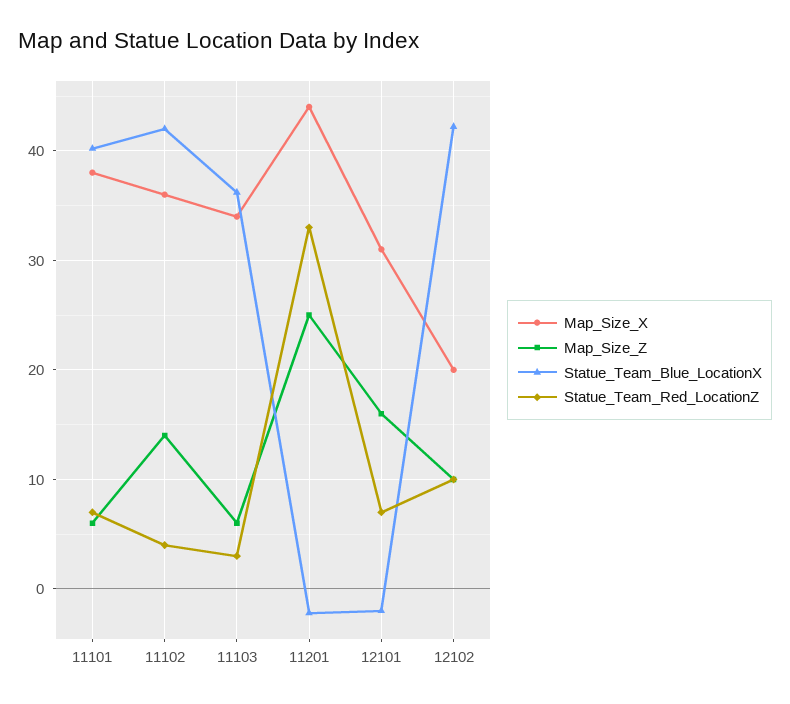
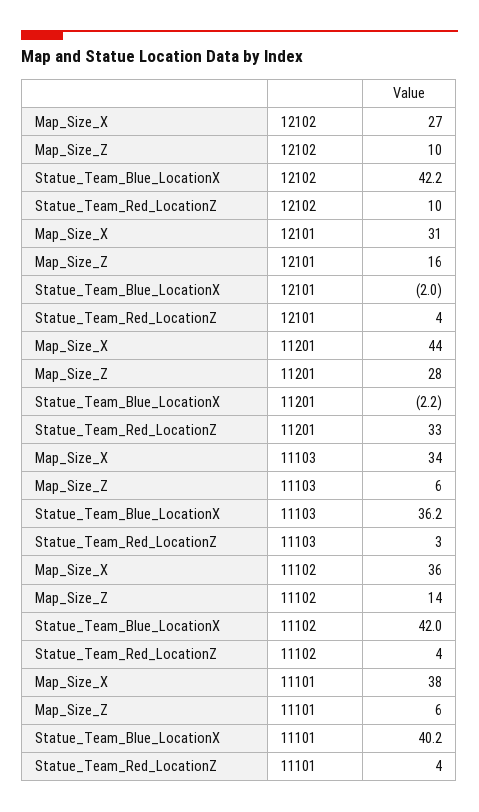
  {
    "Map_Size_X": {
      "11101": 38,
      "11102": 36,
      "11103": 34,
      "11201": 44,
      "12101": 31,
-     "12102": 20
+     "12102": 27
    },
    "Map_Size_Z": {
      "11101": 6,
      "11102": 14,
      "11103": 6,
-     "11201": 25,
+     "11201": 28,
      "12101": 16,
      "12102": 10
    },
    "Statue_Team_Blue_LocationX": {
      "11101": 40.2,
      "11102": 42,
      "11103": 36.2,
      "11201": -2.2,
      "12101": -2,
      "12102": 42.2
    },
    "Statue_Team_Red_LocationZ": {
-     "11101": 7,
+     "11101": 4,
      "11102": 4,
      "11103": 3,
      "11201": 33,
-     "12101": 7,
+     "12101": 4,
      "12102": 10
    }
  }

